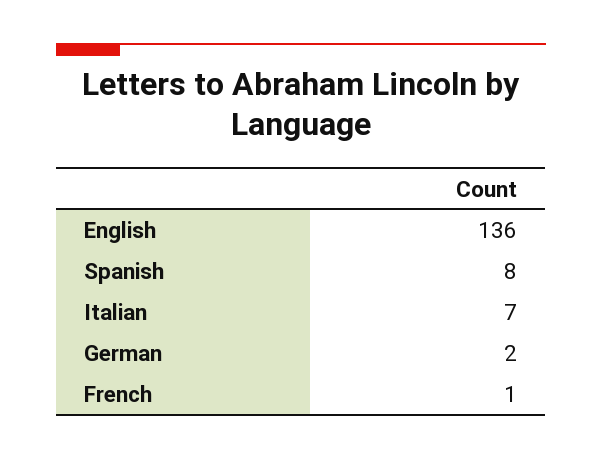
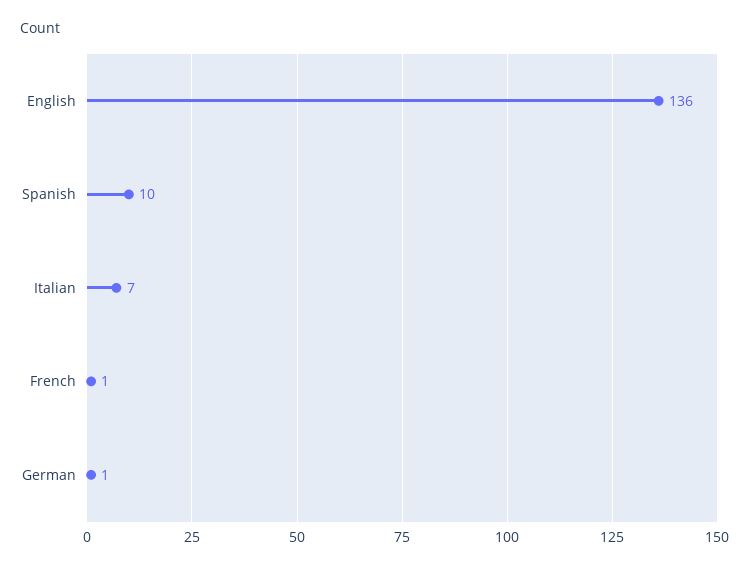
  {
    "English": 136,
-   "Spanish": 8,
+   "Spanish": 10,
    "Italian": 7,
-   "German": 2,
+   "German": 1,
    "French": 1
  }

